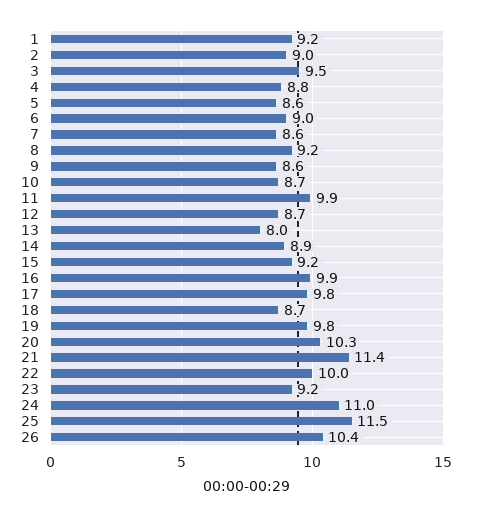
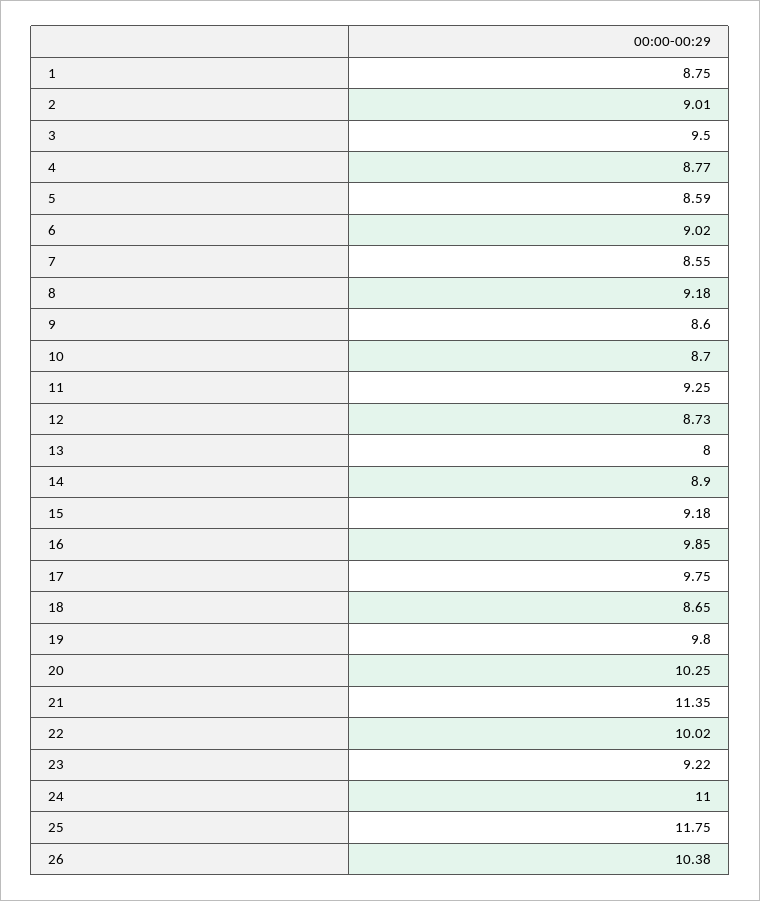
  {
-   "1": 9.2,
+   "1": 8.75,
    "2": 9.01,
    "3": 9.5,
    "4": 8.77,
    "5": 8.59,
    "6": 9.02,
    "7": 8.55,
    "8": 9.18,
    "9": 8.6,
    "10": 8.7,
-   "11": 9.9,
+   "11": 9.25,
    "12": 8.73,
    "13": 8,
    "14": 8.9,
    "15": 9.18,
    "16": 9.85,
    "17": 9.75,
    "18": 8.65,
    "19": 9.8,
    "20": 10.25,
    "21": 11.35,
    "22": 10.02,
    "23": 9.22,
    "24": 11,
-   "25": 11.5,
+   "25": 11.75,
    "26": 10.38
  }

